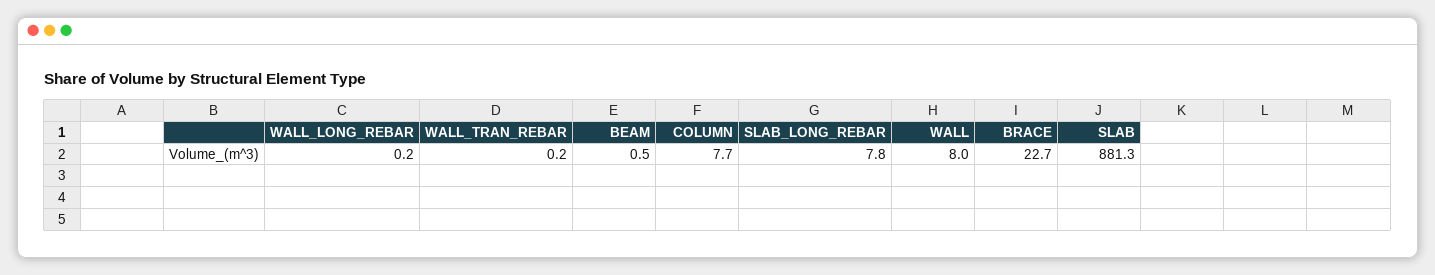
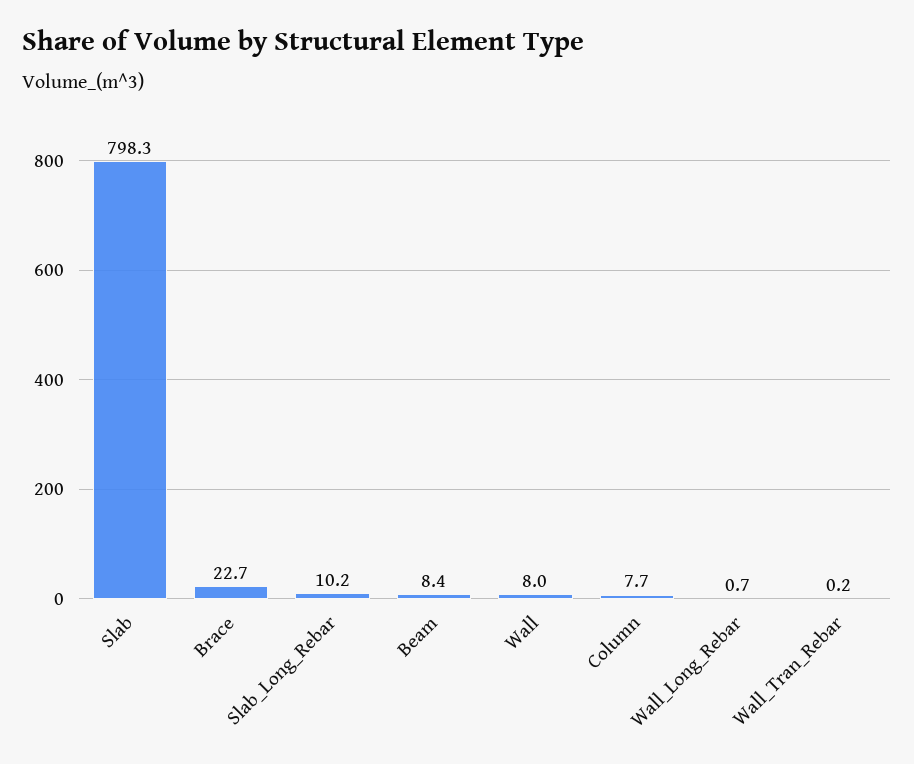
  {
-   "WALL_LONG_REBAR": 0.2,
+   "WALL_LONG_REBAR": 0.7,
    "WALL_TRAN_REBAR": 0.2,
-   "BEAM": 0.5,
+   "BEAM": 8.4,
    "COLUMN": 7.7,
-   "SLAB_LONG_REBAR": 7.8,
+   "SLAB_LONG_REBAR": 10.2,
    "WALL": 8,
    "BRACE": 22.7,
-   "SLAB": 881.3
+   "SLAB": 798.3
  }

